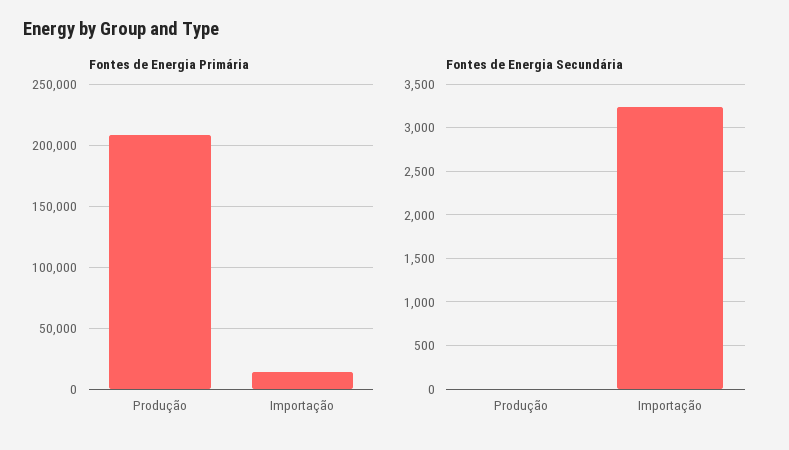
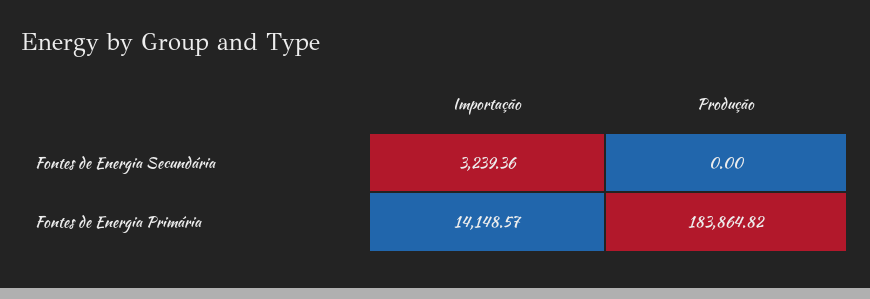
  {
    "Fontes de Energia Primária": {
-     "Produção": 210000,
+     "Produção": 183864.82,
      "Importação": 14148.57
    },
    "Fontes de Energia Secundária": {
      "Produção": 0,
      "Importação": 3239.36
    }
  }

